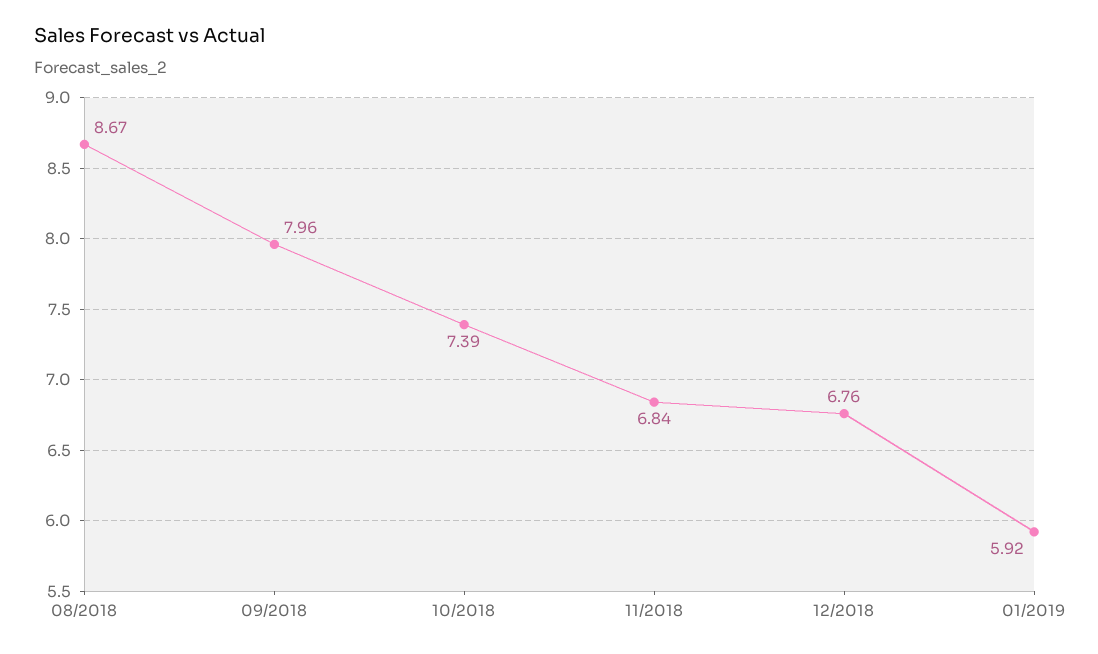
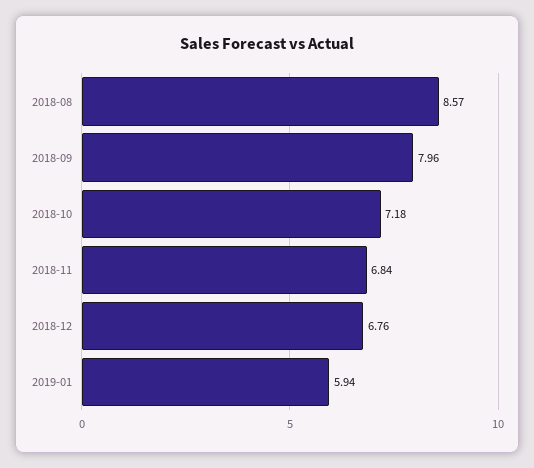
  {
-   "08/2018": 8.67,
+   "08/2018": 8.57,
    "09/2018": 7.96,
-   "10/2018": 7.39,
+   "10/2018": 7.18,
    "11/2018": 6.84,
    "12/2018": 6.76,
-   "01/2019": 5.92
+   "01/2019": 5.94
  }

